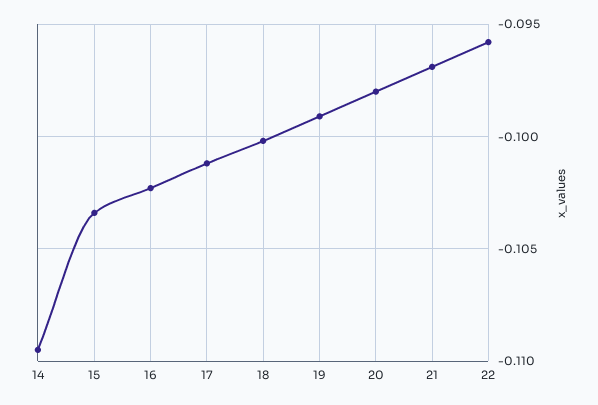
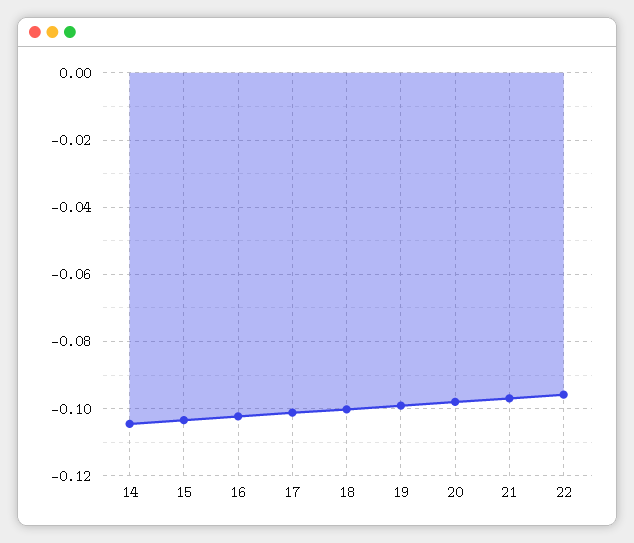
  {
-   "14": -0.1095,
+   "14": -0.104,
    "15": -0.1035,
    "16": -0.1025,
    "17": -0.101,
    "18": -0.1,
    "19": -0.099,
    "20": -0.098,
    "21": -0.097,
    "22": -0.096
  }

